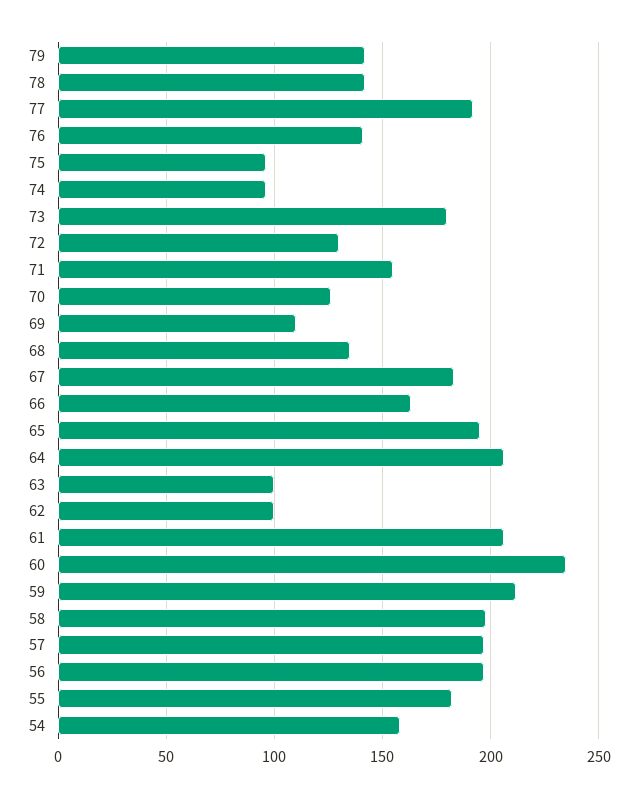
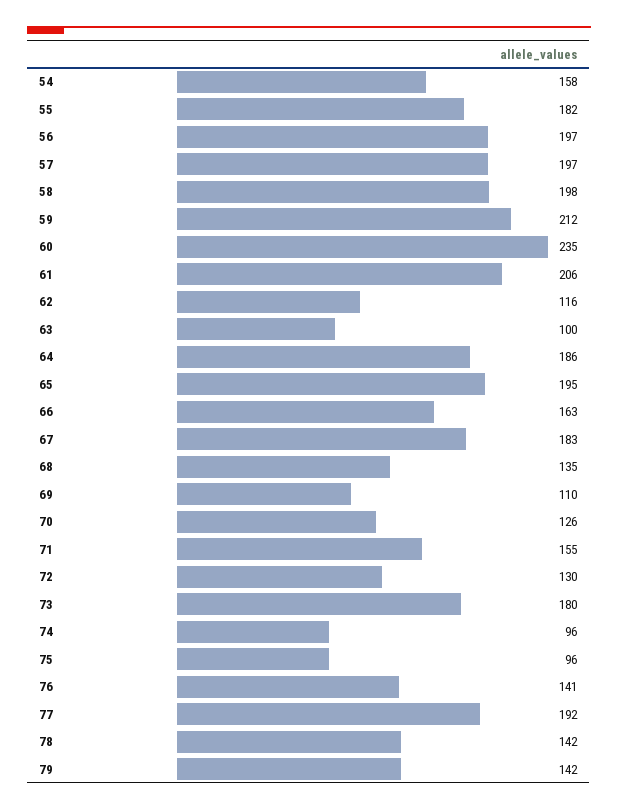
  {
    "79": 142,
    "78": 142,
    "77": 192,
    "76": 141,
    "75": 96,
    "74": 96,
    "73": 180,
    "72": 130,
    "71": 155,
    "70": 126,
    "69": 110,
    "68": 135,
    "67": 183,
    "66": 163,
    "65": 195,
-   "64": 205,
+   "64": 186,
    "63": 100,
-   "62": 100,
+   "62": 116,
    "61": 206,
    "60": 235,
    "59": 212,
    "58": 198,
    "57": 197,
    "56": 197,
    "55": 182,
    "54": 158
  }

